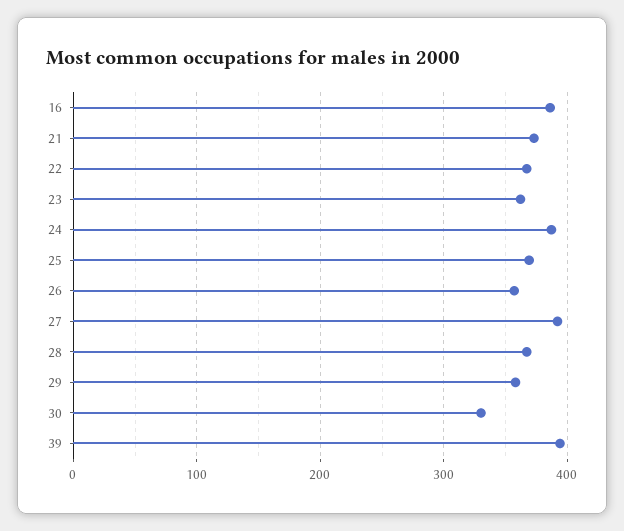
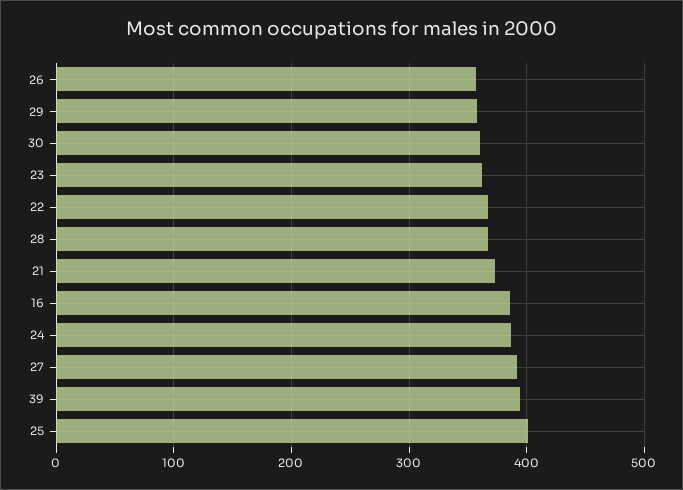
  {
    "16": 390,
    "21": 370,
    "22": 370,
    "23": 360,
    "24": 390,
-   "25": 370,
+   "25": 400,
    "26": 360,
    "27": 390,
    "28": 370,
    "29": 360,
-   "30": 330,
+   "30": 360,
    "39": 390
  }

